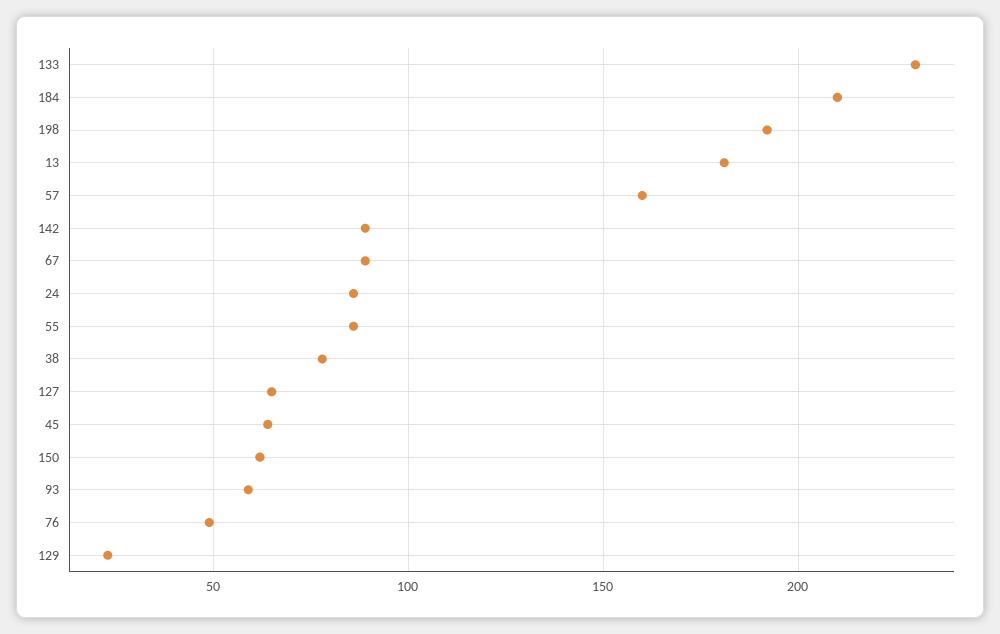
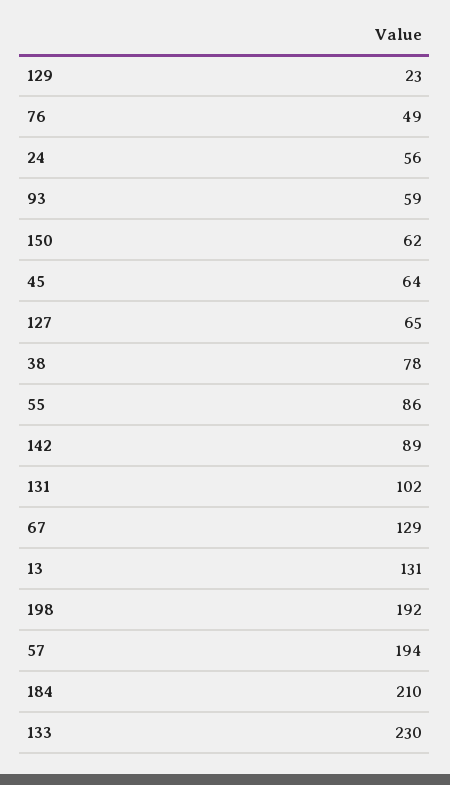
  {
    "133": 230,
    "184": 210,
    "198": 192,
-   "13": 180,
+   "13": 131,
-   "57": 160,
+   "57": 194,
    "142": 89,
-   "67": 90,
+   "67": 129,
-   "24": 85,
+   "24": 56,
    "55": 86,
    "38": 78,
    "127": 65,
    "45": 64,
    "150": 62,
    "93": 59,
    "76": 49,
-   "129": 23
+   "129": 23,
+   "131": 102
  }

